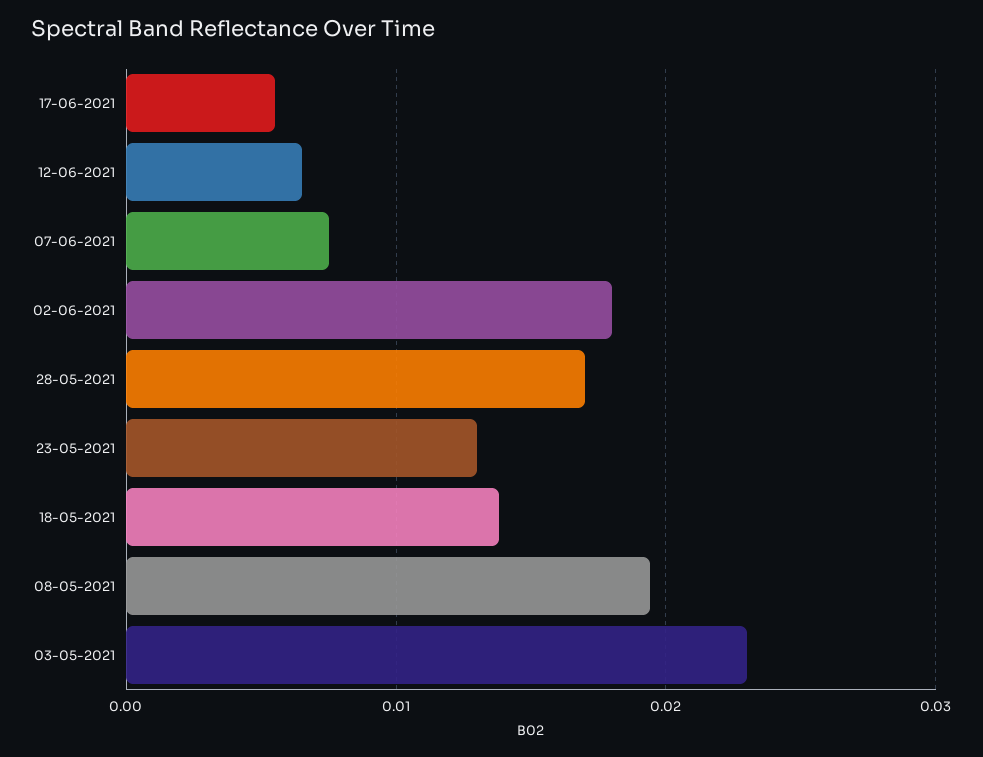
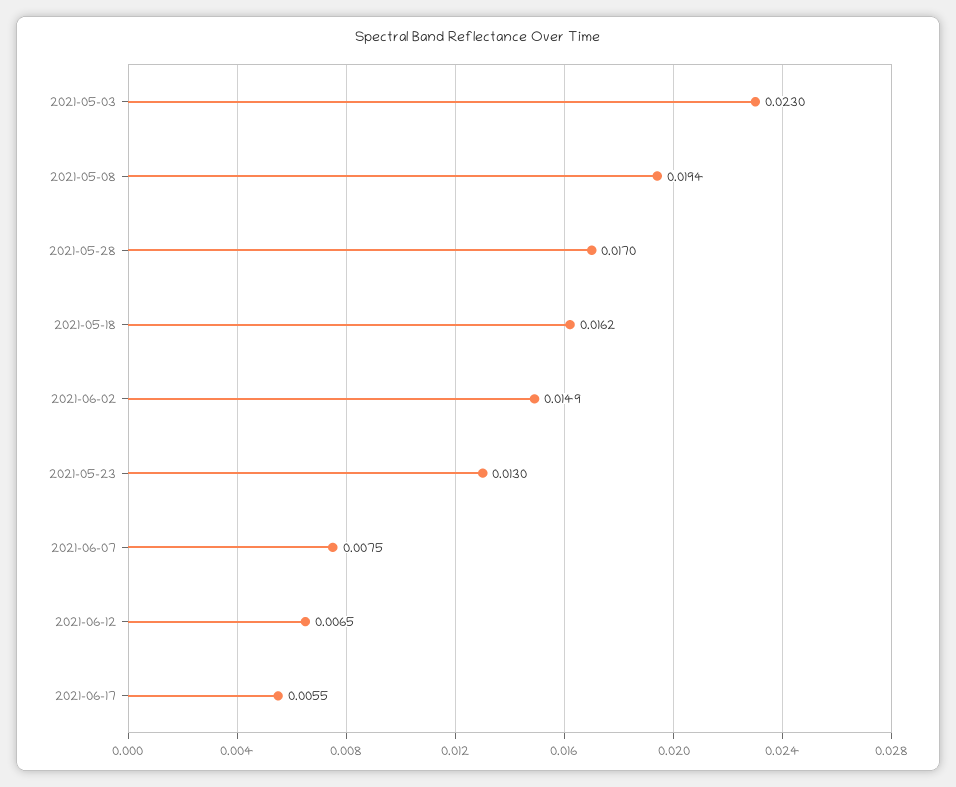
  {
    "17-06-2021": 0.0055,
    "12-06-2021": 0.0065,
    "07-06-2021": 0.0075,
-   "02-06-2021": 0.018,
+   "02-06-2021": 0.0149,
    "28-05-2021": 0.017,
    "23-05-2021": 0.013,
-   "18-05-2021": 0.014,
+   "18-05-2021": 0.0162,
    "08-05-2021": 0.0194,
    "03-05-2021": 0.023
  }

